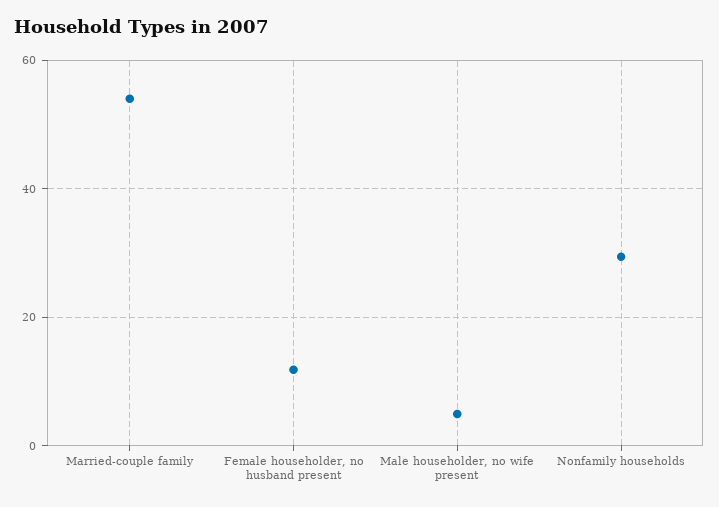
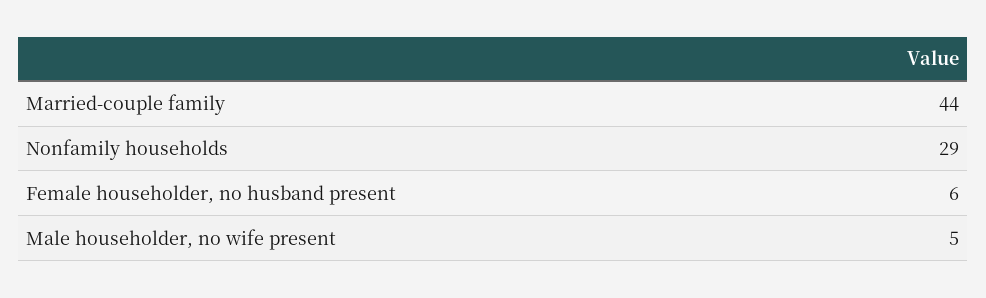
  {
-   "Married-couple family": 54,
+   "Married-couple family": 44,
-   "Female householder, no husband present": 12,
+   "Female householder, no husband present": 6,
    "Male householder, no wife present": 5,
    "Nonfamily households": 29
  }

